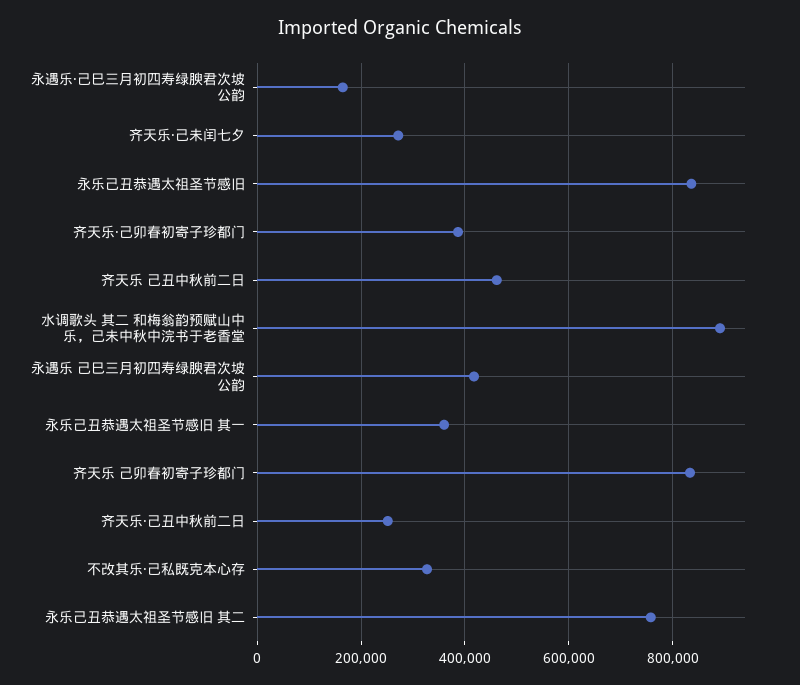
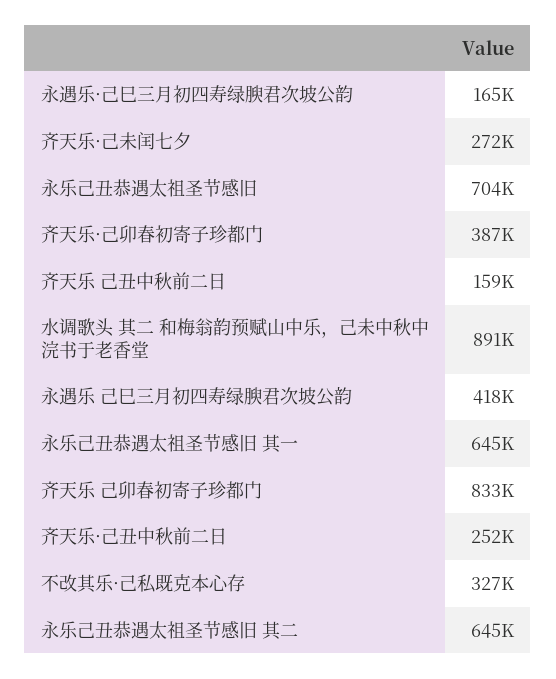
  {
    "永遇乐·己巳三月初四寿绿腴君次坡公韵": 165000,
    "齐天乐·己未闰七夕": 272000,
-   "永乐己丑恭遇太祖圣节感旧": 840000,
+   "永乐己丑恭遇太祖圣节感旧": 704000,
    "齐天乐·己卯春初寄子珍都门": 387000,
-   "齐天乐 己丑中秋前二日": 460000,
+   "齐天乐 己丑中秋前二日": 159000,
    "水调歌头 其二 和梅翁韵预赋山中乐，己未中秋中浣书于老香堂": 891000,
    "永遇乐 己巳三月初四寿绿腴君次坡公韵": 418000,
-   "永乐己丑恭遇太祖圣节感旧 其一": 360000,
+   "永乐己丑恭遇太祖圣节感旧 其一": 645000,
    "齐天乐 己卯春初寄子珍都门": 833000,
    "齐天乐·己丑中秋前二日": 252000,
    "不改其乐·己私既克本心存": 327000,
-   "永乐己丑恭遇太祖圣节感旧 其二": 760000
+   "永乐己丑恭遇太祖圣节感旧 其二": 645000
  }

